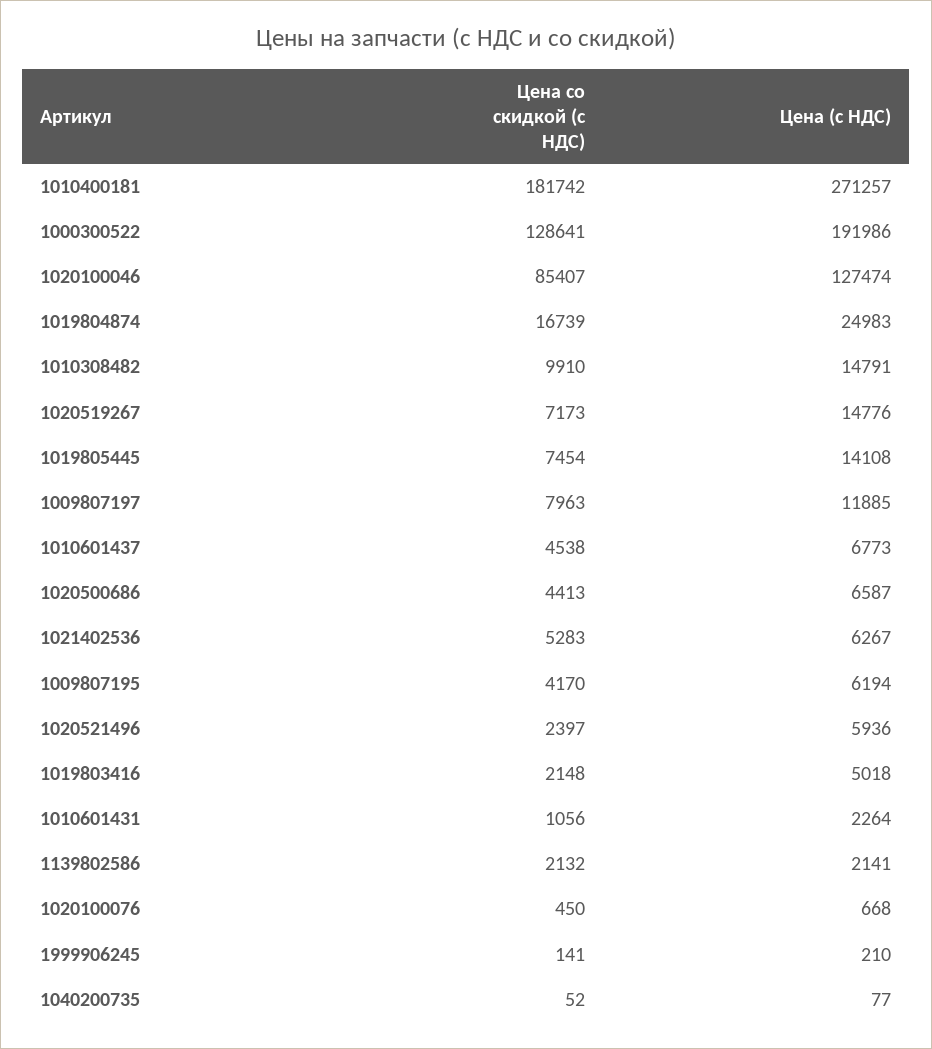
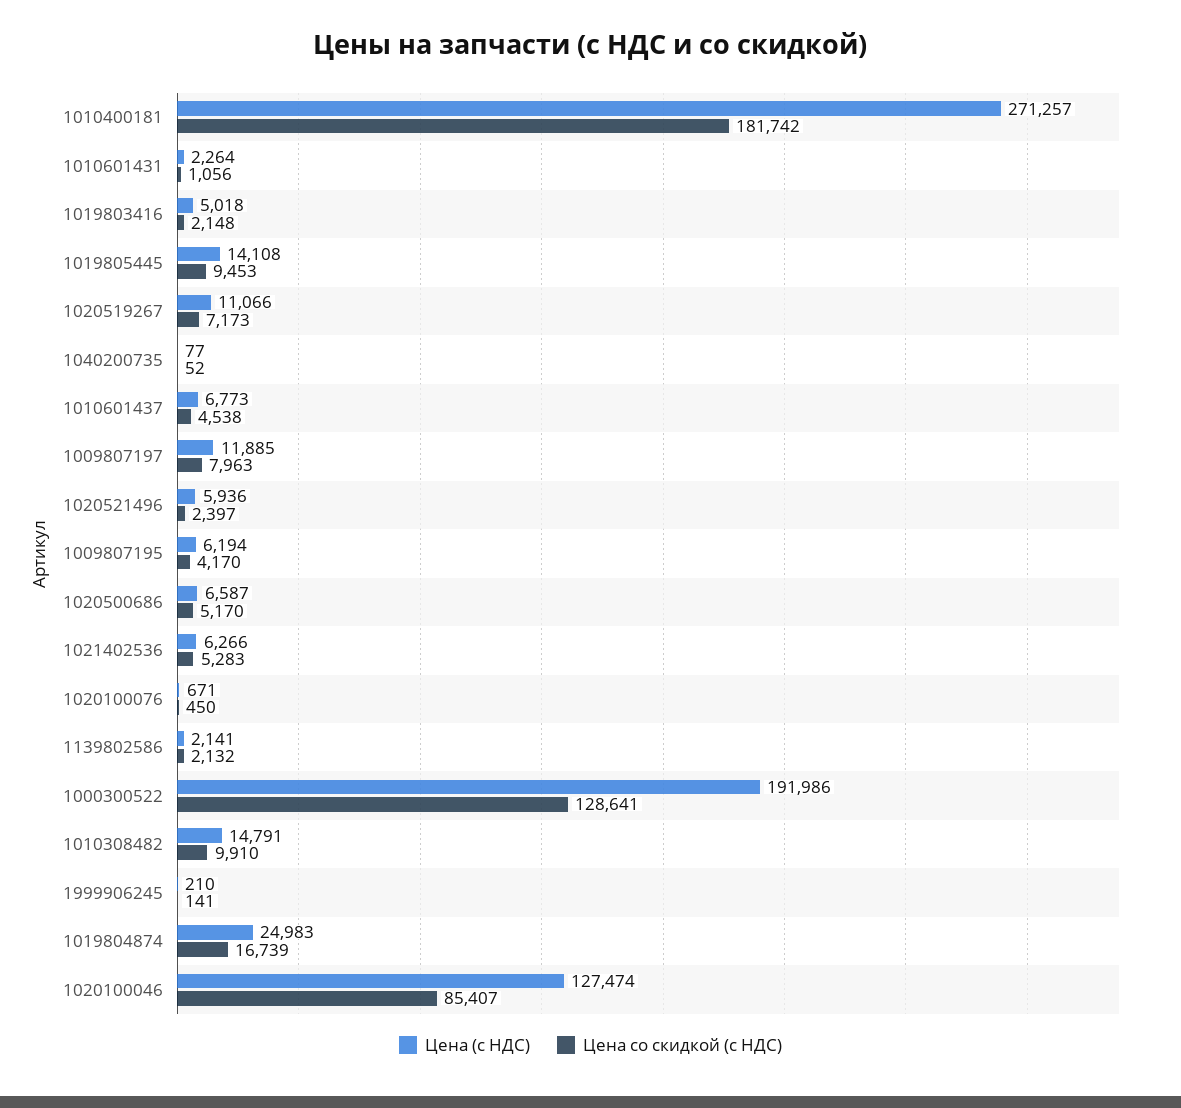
  {
    "Цена со скидкой (с НДС)": {
      "1010400181": 181742,
      "1000300522": 128641,
      "1020100046": 85407,
      "1019804874": 16739,
      "1010308482": 9910,
      "1020519267": 7173,
-     "1019805445": 7454,
+     "1019805445": 9453,
      "1009807197": 7963,
      "1010601437": 4538,
-     "1020500686": 4413,
+     "1020500686": 5170,
      "1021402536": 5283,
      "1009807195": 4170,
      "1020521496": 2397,
      "1019803416": 2148,
      "1010601431": 1056,
      "1139802586": 2132,
      "1020100076": 450,
      "1999906245": 141,
      "1040200735": 52
    },
    "Цена (с НДС)": {
      "1010400181": 271257,
      "1000300522": 191986,
      "1020100046": 127474,
      "1019804874": 24983,
      "1010308482": 14791,
-     "1020519267": 14776,
+     "1020519267": 11066,
      "1019805445": 14108,
      "1009807197": 11885,
      "1010601437": 6773,
      "1020500686": 6587,
-     "1021402536": 6267,
+     "1021402536": 6266,
      "1009807195": 6194,
      "1020521496": 5936,
      "1019803416": 5018,
      "1010601431": 2264,
      "1139802586": 2141,
-     "1020100076": 668,
+     "1020100076": 671,
      "1999906245": 210,
      "1040200735": 77
    }
  }

